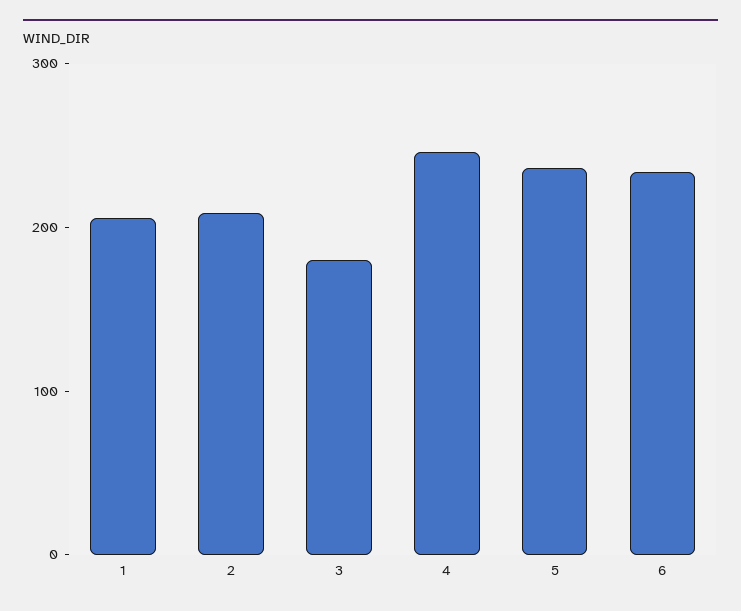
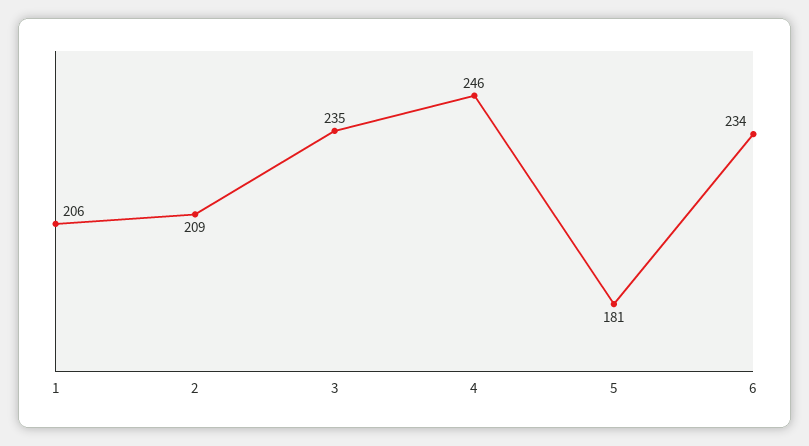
  {
    "1": 206,
    "2": 209,
-   "3": 180,
+   "3": 235,
    "4": 246,
-   "5": 240,
+   "5": 181,
    "6": 234
  }

